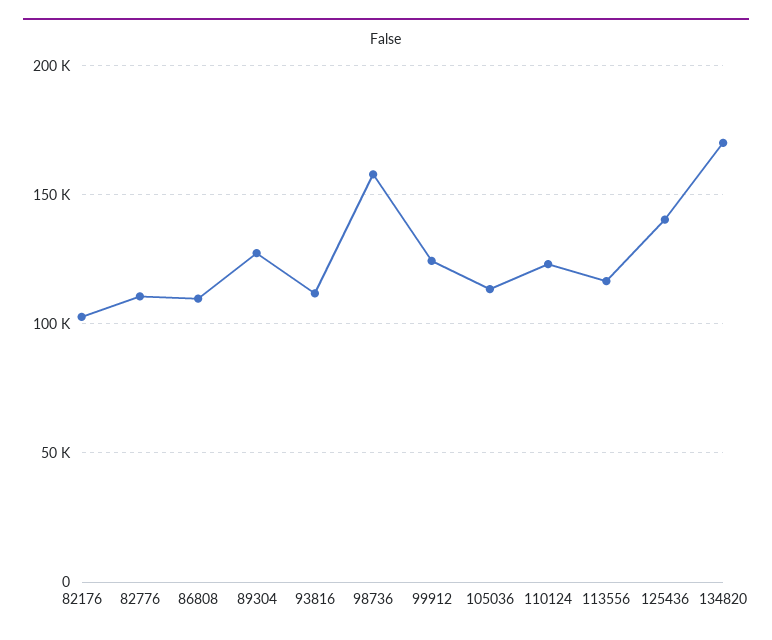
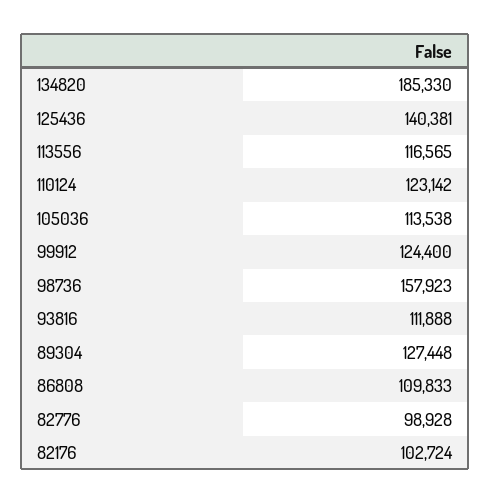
  {
    "82176": 102724,
-   "82776": 110000,
+   "82776": 98928,
    "86808": 109833,
    "89304": 127448,
    "93816": 111888,
    "98736": 157923,
    "99912": 124400,
    "105036": 113538,
    "110124": 123142,
    "113556": 116565,
    "125436": 140381,
-   "134820": 170000
+   "134820": 185330
  }

